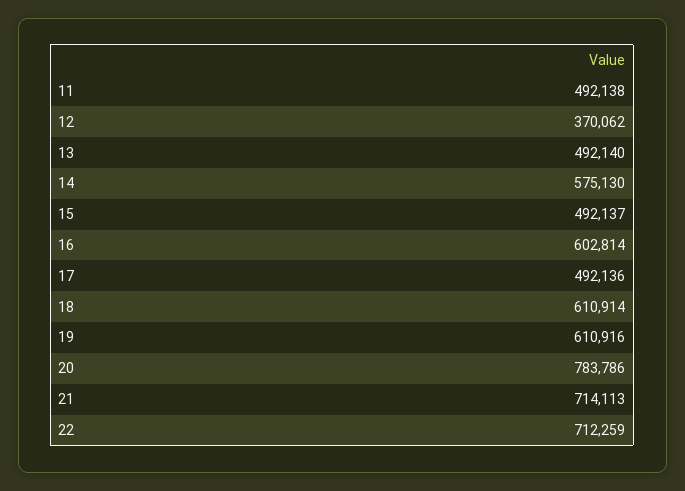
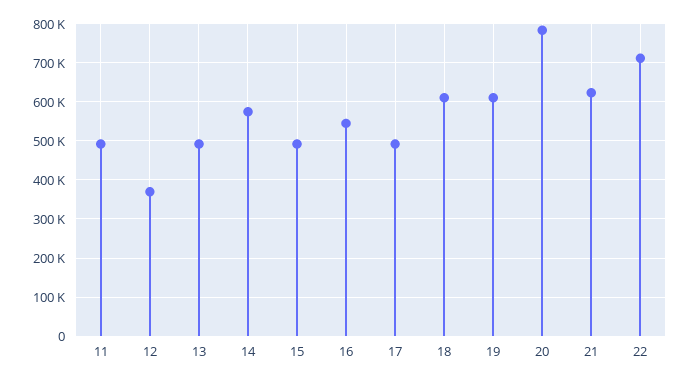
  {
    "11": 492138,
    "12": 370062,
    "13": 492140,
    "14": 575130,
    "15": 492137,
-   "16": 602814,
+   "16": 540000,
    "17": 492136,
    "18": 610914,
    "19": 610916,
    "20": 783786,
-   "21": 714113,
+   "21": 620000,
    "22": 712259
  }

